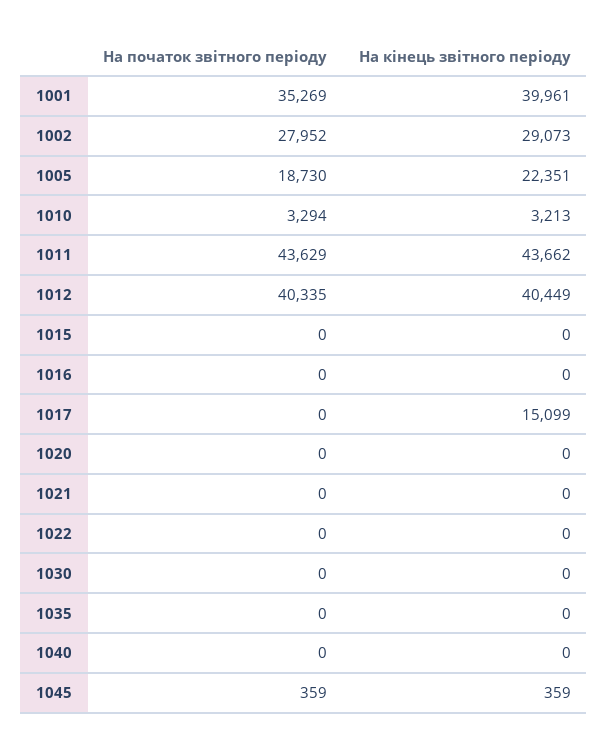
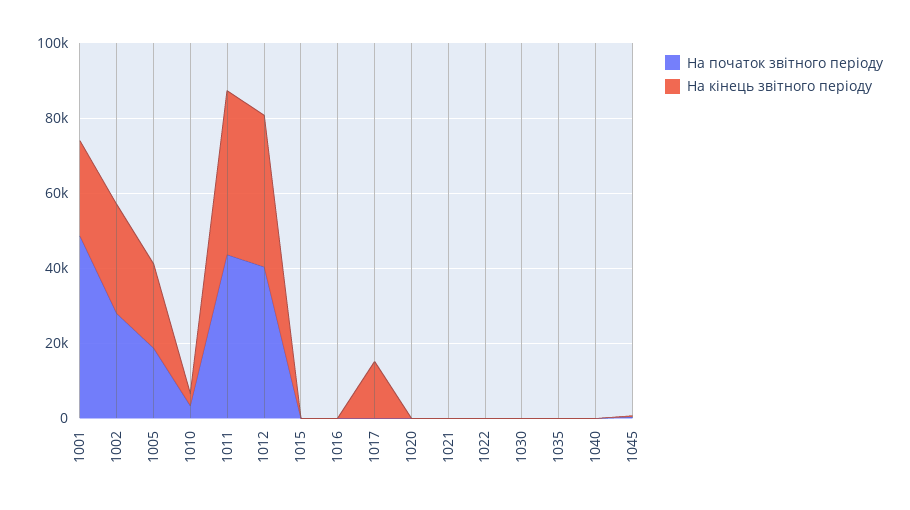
  {
    "На початок звітного періоду": {
-     "1001": 35269,
+     "1001": 50000,
      "1002": 27952,
      "1005": 18730,
      "1010": 3294,
      "1011": 43629,
      "1012": 40335,
      "1015": 0,
      "1016": 0,
      "1017": 0,
      "1020": 0,
      "1021": 0,
      "1022": 0,
      "1030": 0,
      "1035": 0,
      "1040": 0,
      "1045": 359
    },
    "На кінець звітного періоду": {
-     "1001": 39961,
+     "1001": 25000,
      "1002": 29073,
      "1005": 22351,
      "1010": 3213,
      "1011": 43662,
      "1012": 40449,
      "1015": 0,
      "1016": 0,
      "1017": 15099,
      "1020": 0,
      "1021": 0,
      "1022": 0,
      "1030": 0,
      "1035": 0,
      "1040": 0,
      "1045": 359
    }
  }

